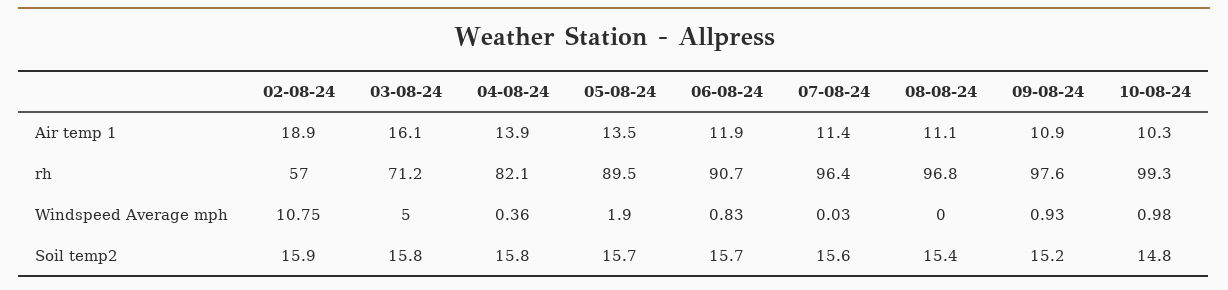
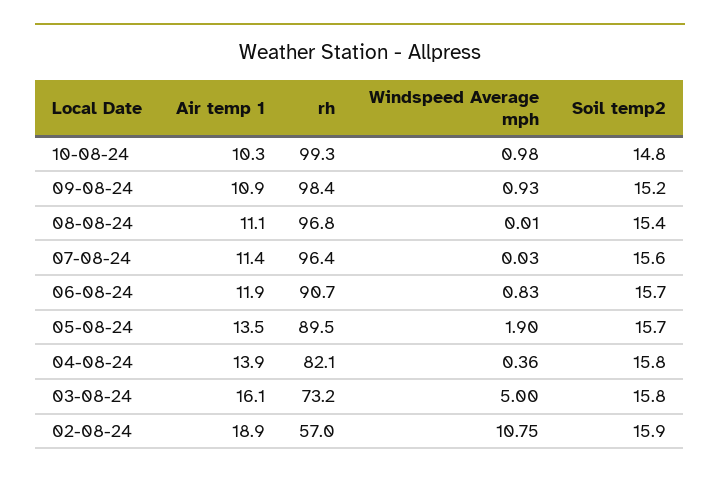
  {
    "02-08-24": {
      "Air temp 1": 18.9,
      "rh": 57,
      "Windspeed Average mph": 10.75,
      "Soil temp2": 15.9
    },
    "03-08-24": {
      "Air temp 1": 16.1,
-     "rh": 71.2,
+     "rh": 73.2,
      "Windspeed Average mph": 5,
      "Soil temp2": 15.8
    },
    "04-08-24": {
      "Air temp 1": 13.9,
      "rh": 82.1,
      "Windspeed Average mph": 0.36,
      "Soil temp2": 15.8
    },
    "05-08-24": {
      "Air temp 1": 13.5,
      "rh": 89.5,
      "Windspeed Average mph": 1.9,
      "Soil temp2": 15.7
    },
    "06-08-24": {
      "Air temp 1": 11.9,
      "rh": 90.7,
      "Windspeed Average mph": 0.83,
      "Soil temp2": 15.7
    },
    "07-08-24": {
      "Air temp 1": 11.4,
      "rh": 96.4,
      "Windspeed Average mph": 0.03,
      "Soil temp2": 15.6
    },
    "08-08-24": {
      "Air temp 1": 11.1,
      "rh": 96.8,
-     "Windspeed Average mph": 0,
+     "Windspeed Average mph": 0.01,
      "Soil temp2": 15.4
    },
    "09-08-24": {
      "Air temp 1": 10.9,
-     "rh": 97.6,
+     "rh": 98.4,
      "Windspeed Average mph": 0.93,
      "Soil temp2": 15.2
    },
    "10-08-24": {
      "Air temp 1": 10.3,
      "rh": 99.3,
      "Windspeed Average mph": 0.98,
      "Soil temp2": 14.8
    }
  }

